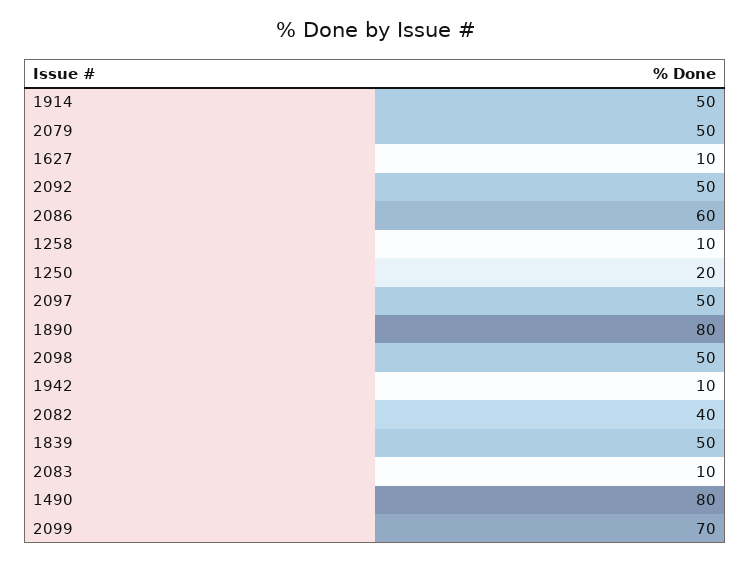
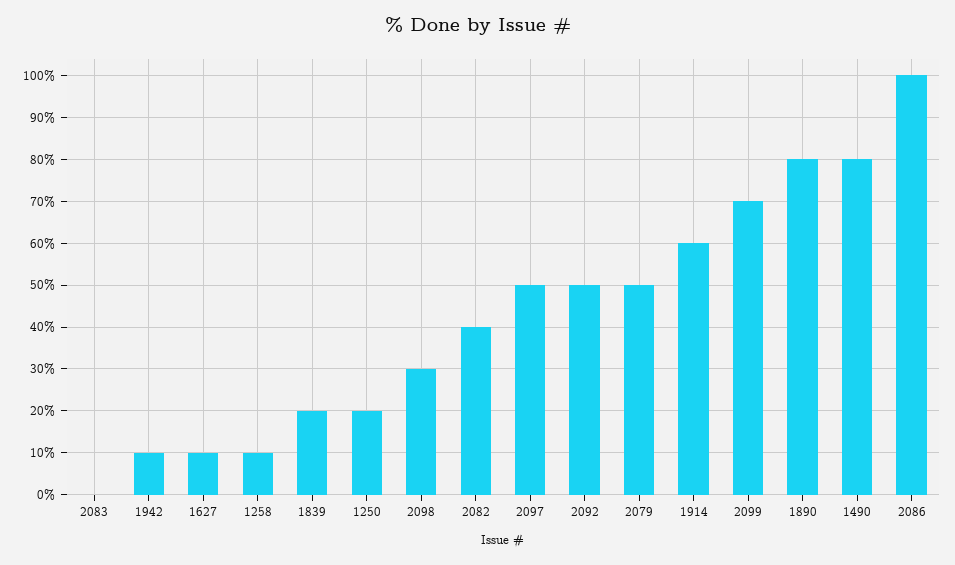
  {
-   "1914": 50,
+   "1914": 60,
    "2079": 50,
    "1627": 10,
    "2092": 50,
-   "2086": 60,
+   "2086": 100,
    "1258": 10,
    "1250": 20,
    "2097": 50,
    "1890": 80,
-   "2098": 50,
+   "2098": 30,
    "1942": 10,
    "2082": 40,
-   "1839": 50,
+   "1839": 20,
-   "2083": 10,
+   "2083": 0,
    "1490": 80,
    "2099": 70
  }

